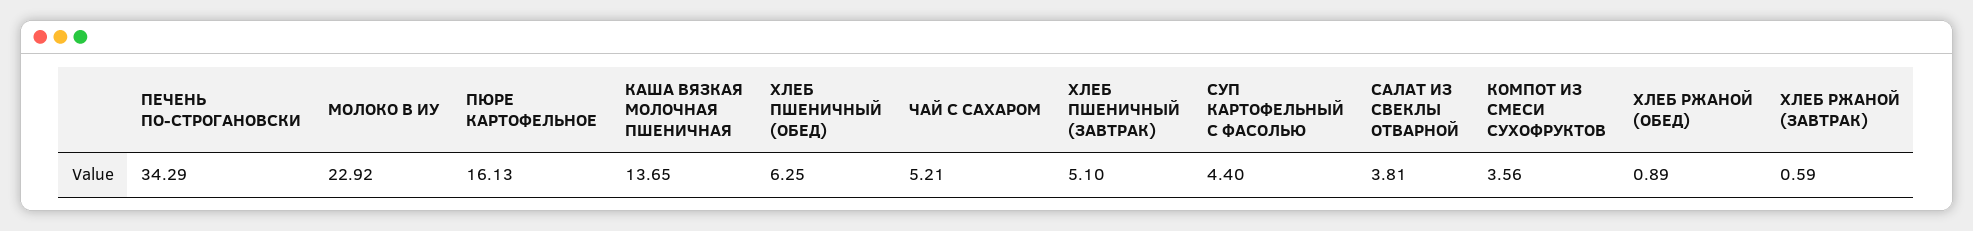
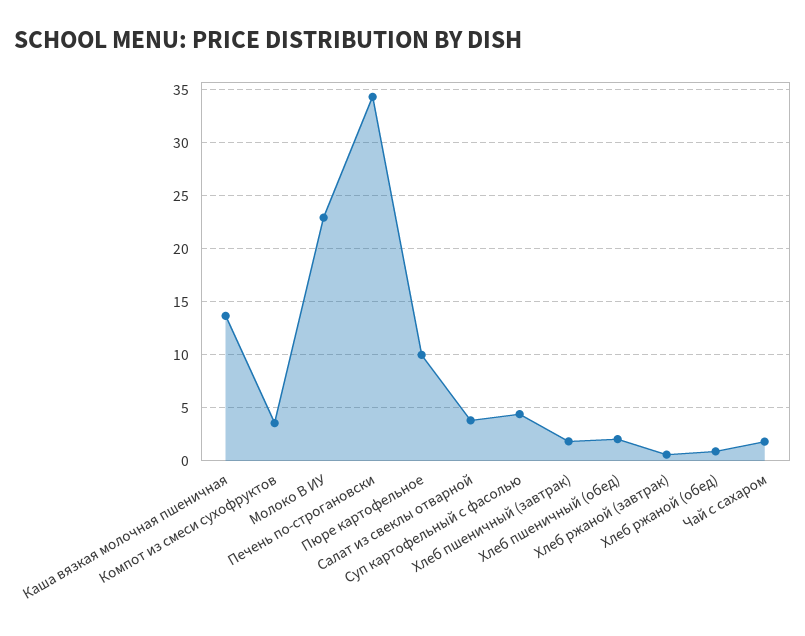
  {
    "ПЕЧЕНЬ ПО-СТРОГАНОВСКИ": 34.29,
    "МОЛОКО В ИУ": 22.92,
-   "ПЮРЕ КАРТОФЕЛЬНОЕ": 16.13,
+   "ПЮРЕ КАРТОФЕЛЬНОЕ": 10,
    "КАША ВЯЗКАЯ МОЛОЧНАЯ ПШЕНИЧНАЯ": 13.65,
-   "ХЛЕБ ПШЕНИЧНЫЙ (ОБЕД)": 6.25,
+   "ХЛЕБ ПШЕНИЧНЫЙ (ОБЕД)": 2,
-   "ЧАЙ С САХАРОМ": 5.21,
+   "ЧАЙ С САХАРОМ": 2,
-   "ХЛЕБ ПШЕНИЧНЫЙ (ЗАВТРАК)": 5.1,
+   "ХЛЕБ ПШЕНИЧНЫЙ (ЗАВТРАК)": 2,
    "СУП КАРТОФЕЛЬНЫЙ С ФАСОЛЬЮ": 4.4,
    "САЛАТ ИЗ СВЕКЛЫ ОТВАРНОЙ": 3.81,
    "КОМПОТ ИЗ СМЕСИ СУХОФРУКТОВ": 3.56,
    "ХЛЕБ РЖАНОЙ (ОБЕД)": 0.89,
    "ХЛЕБ РЖАНОЙ (ЗАВТРАК)": 0.59
  }

